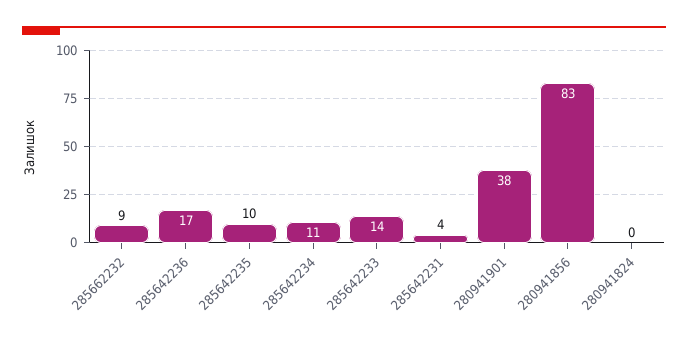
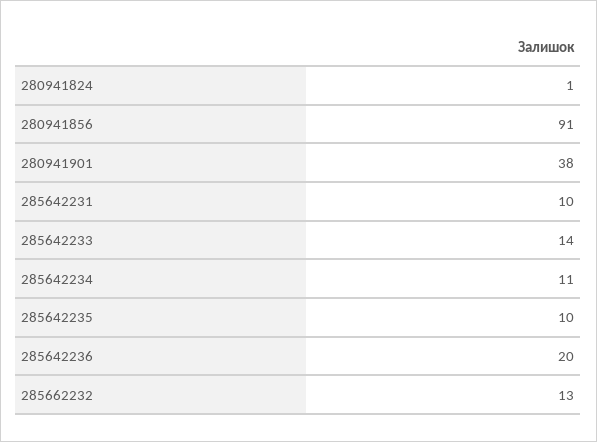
  {
-   "285662232": 9,
+   "285662232": 13,
-   "285642236": 17,
+   "285642236": 20,
    "285642235": 10,
    "285642234": 11,
    "285642233": 14,
-   "285642231": 4,
+   "285642231": 10,
    "280941901": 38,
-   "280941856": 83,
+   "280941856": 91,
-   "280941824": 0
+   "280941824": 1
  }

